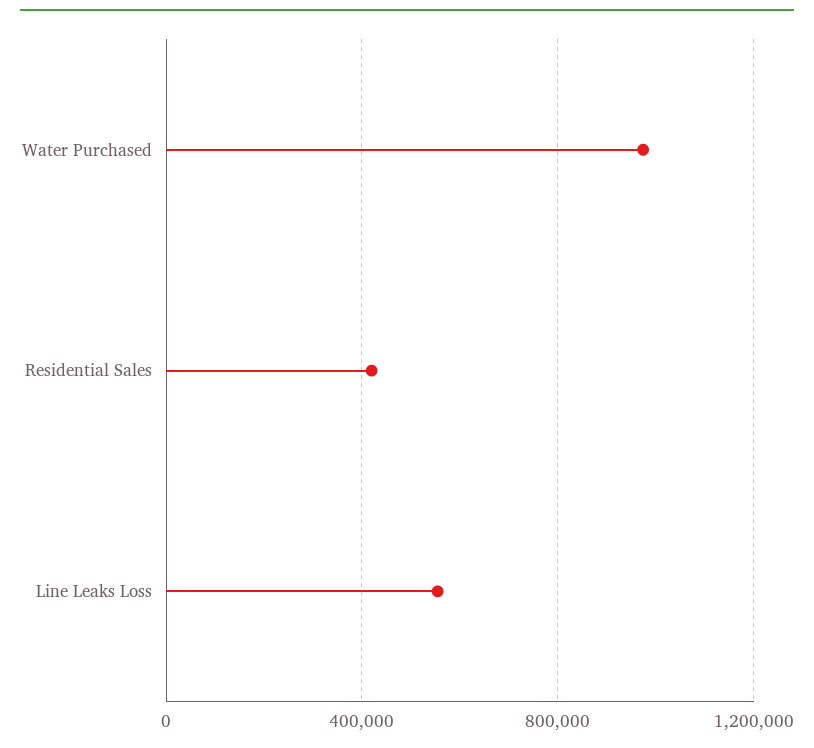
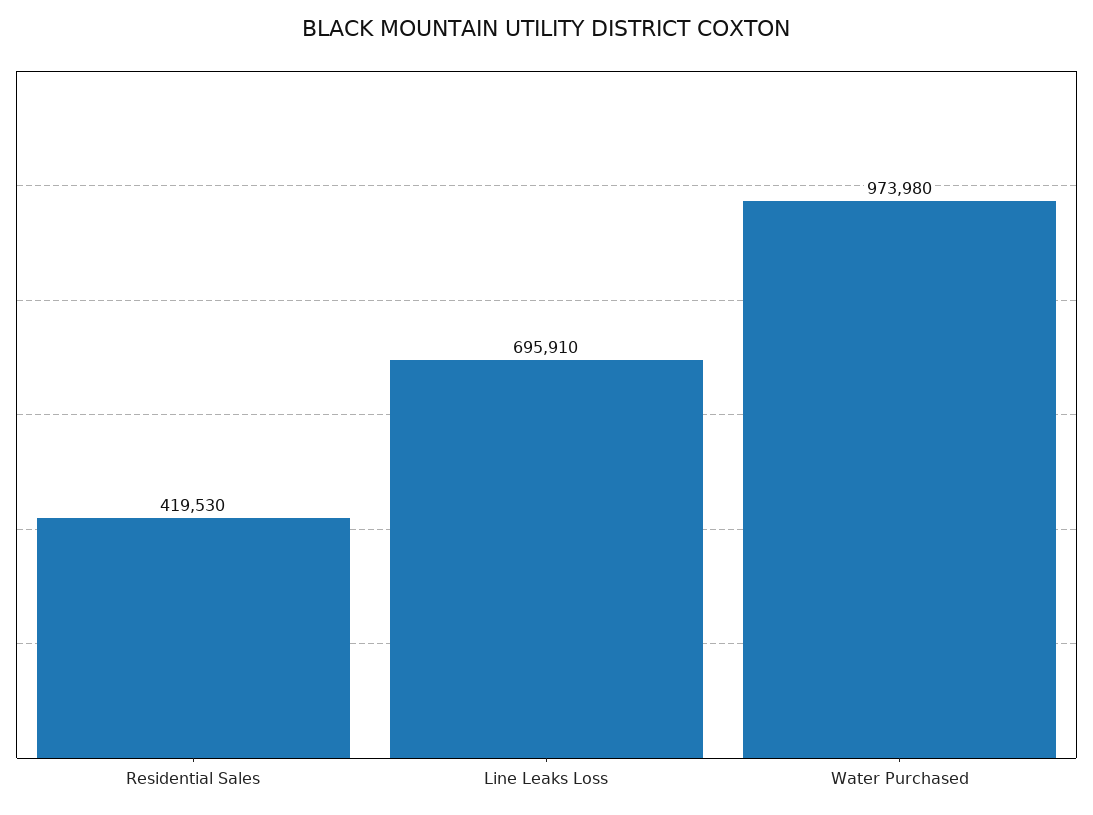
  {
    "Water Purchased": 973980,
    "Residential Sales": 419530,
-   "Line Leaks Loss": 550000
+   "Line Leaks Loss": 695910
  }

